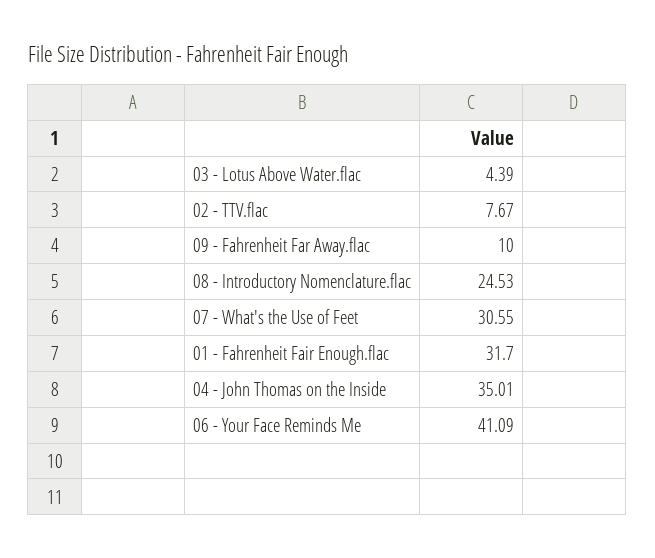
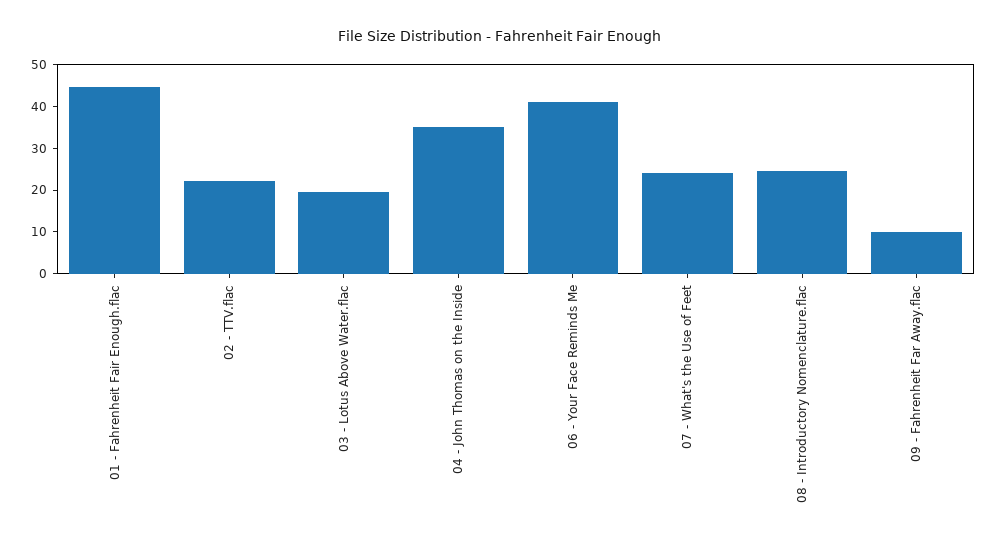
  {
-   "03 - Lotus Above Water.flac": 4.39,
+   "03 - Lotus Above Water.flac": 20,
-   "02 - TTV.flac": 7.67,
+   "02 - TTV.flac": 22,
    "09 - Fahrenheit Far Away.flac": 10,
    "08 - Introductory Nomenclature.flac": 24.53,
-   "07 - What's the Use of Feet": 30.55,
+   "07 - What's the Use of Feet": 24,
-   "01 - Fahrenheit Fair Enough.flac": 31.7,
+   "01 - Fahrenheit Fair Enough.flac": 44,
    "04 - John Thomas on the Inside": 35.01,
    "06 - Your Face Reminds Me": 41.09
  }

